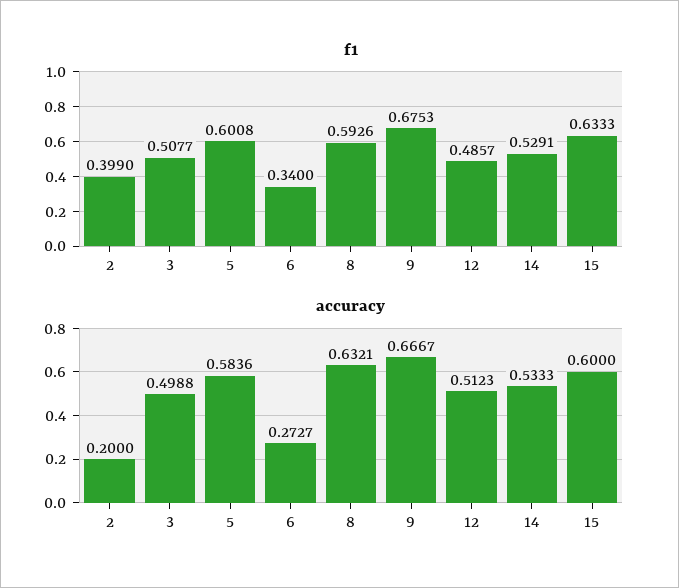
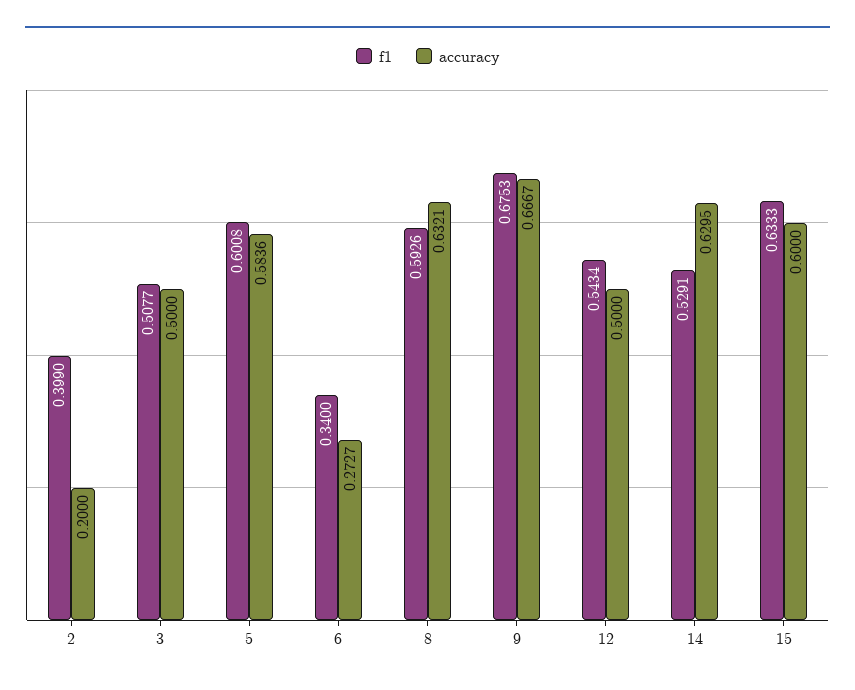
  {
    "f1": {
      "2": 0.399,
      "3": 0.5077,
      "5": 0.6008,
      "6": 0.34,
      "8": 0.5926,
      "9": 0.6753,
-     "12": 0.4857,
+     "12": 0.5434,
      "14": 0.5291,
      "15": 0.6333
    },
    "accuracy": {
      "2": 0.2,
-     "3": 0.4988,
+     "3": 0.5,
      "5": 0.5836,
      "6": 0.2727,
      "8": 0.6321,
      "9": 0.6667,
-     "12": 0.5123,
+     "12": 0.5,
-     "14": 0.5333,
+     "14": 0.6295,
      "15": 0.6
    }
  }

